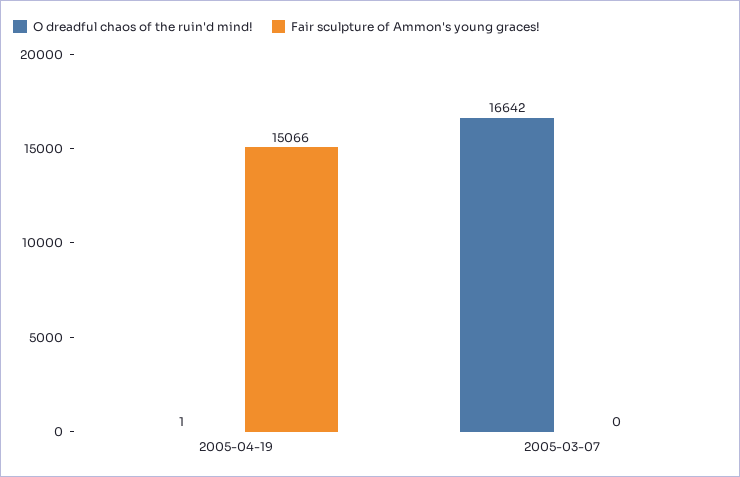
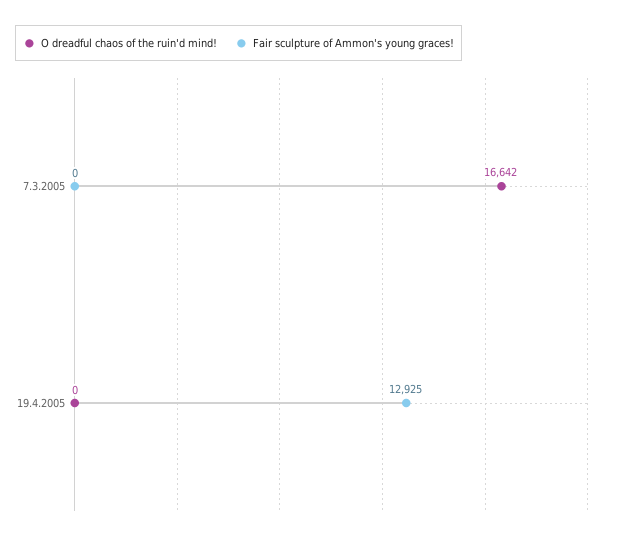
  {
    "O dreadful chaos of the ruin'd mind!": {
-     "2005-04-19": 1,
+     "2005-04-19": 0,
      "2005-03-07": 16642
    },
    "Fair sculpture of Ammon's young graces!": {
-     "2005-04-19": 15066,
+     "2005-04-19": 12925,
      "2005-03-07": 0
    }
  }

